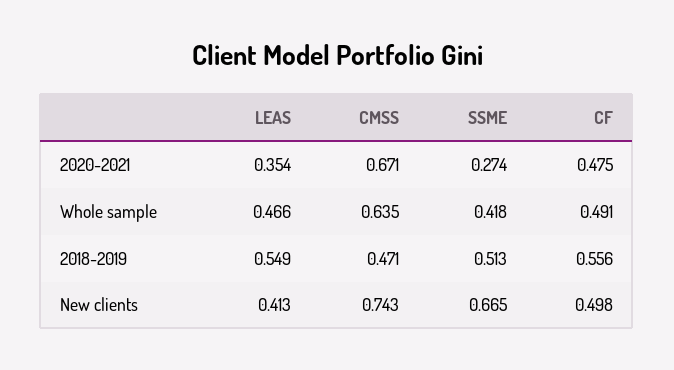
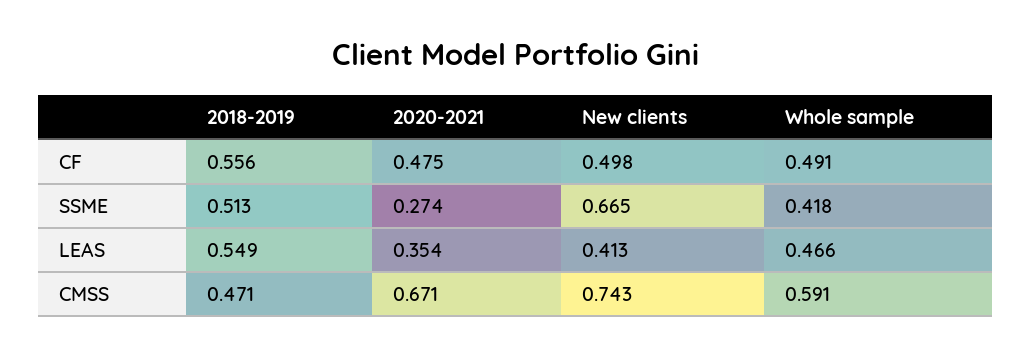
  {
    "LEAS": {
      "2020-2021": 0.354,
      "Whole sample": 0.466,
      "2018-2019": 0.549,
      "New clients": 0.413
    },
    "CMSS": {
      "2020-2021": 0.671,
-     "Whole sample": 0.635,
+     "Whole sample": 0.591,
      "2018-2019": 0.471,
      "New clients": 0.743
    },
    "SSME": {
      "2020-2021": 0.274,
      "Whole sample": 0.418,
      "2018-2019": 0.513,
      "New clients": 0.665
    },
    "CF": {
      "2020-2021": 0.475,
      "Whole sample": 0.491,
      "2018-2019": 0.556,
      "New clients": 0.498
    }
  }

